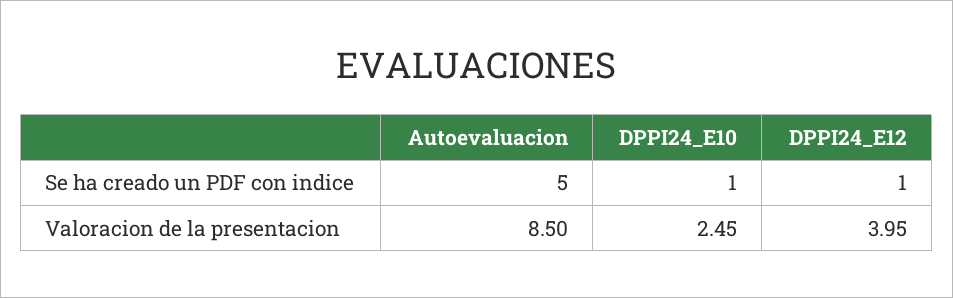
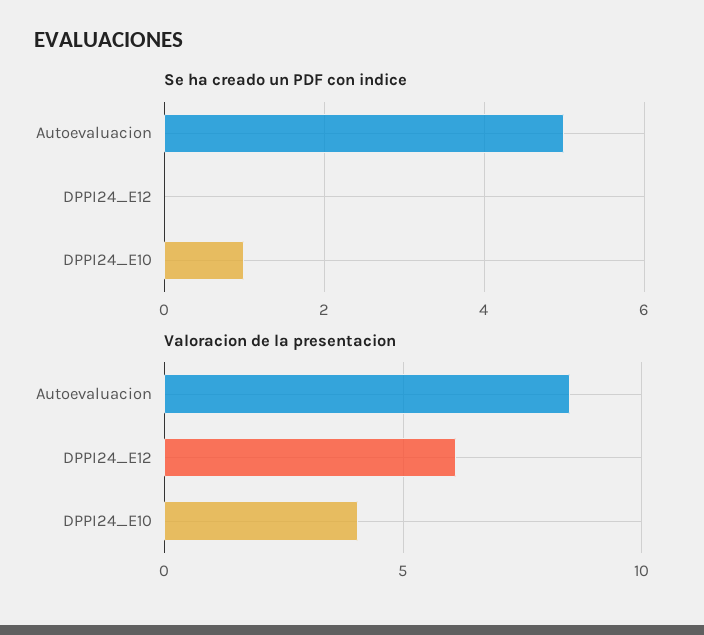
  {
    "Se ha creado un PDF con indice": {
      "Autoevaluacion": 5,
      "DPPI24_E10": 1,
-     "DPPI24_E12": 1
+     "DPPI24_E12": 0
    },
    "Valoracion de la presentacion": {
      "Autoevaluacion": 8.5,
-     "DPPI24_E10": 2.45,
+     "DPPI24_E10": 4,
-     "DPPI24_E12": 3.95
+     "DPPI24_E12": 6
    }
  }

